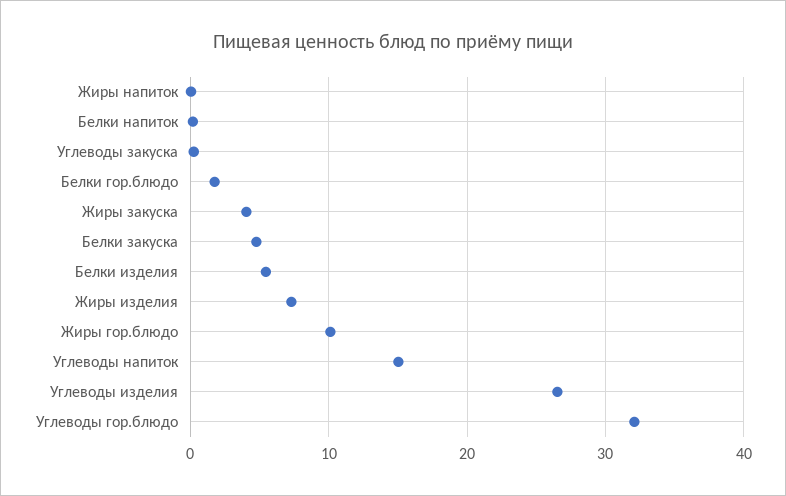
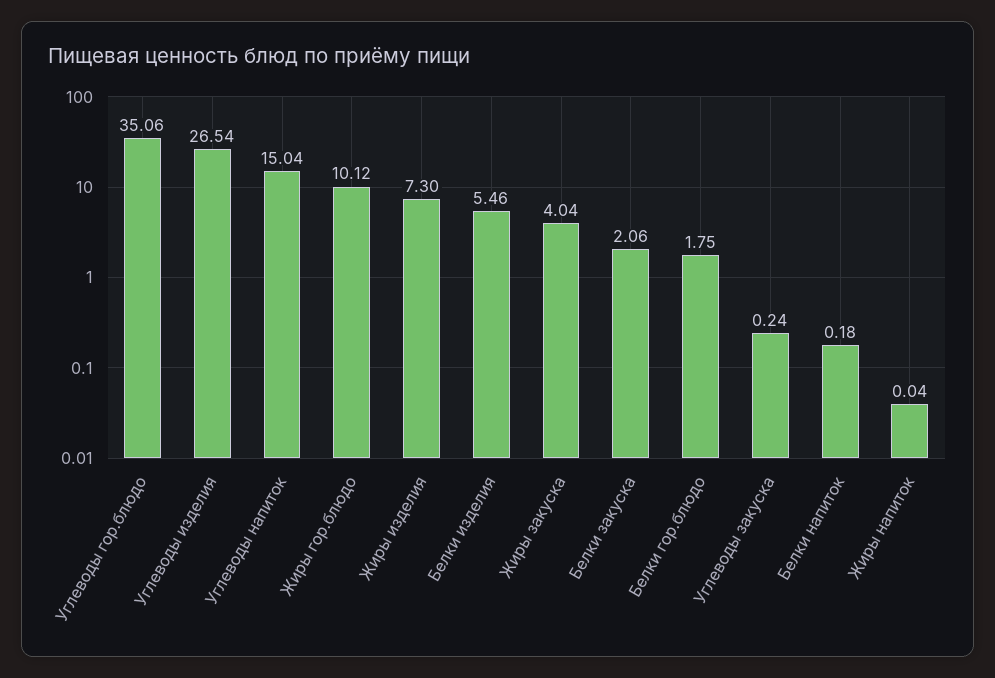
  {
    "Жиры напиток": 0.04,
    "Белки напиток": 0.18,
    "Углеводы закуска": 0.24,
    "Белки гор.блюдо": 1.75,
    "Жиры закуска": 4.04,
-   "Белки закуска": 5,
+   "Белки закуска": 2.06,
    "Белки изделия": 5.46,
    "Жиры изделия": 7.3,
    "Жиры гор.блюдо": 10.12,
    "Углеводы напиток": 15.04,
    "Углеводы изделия": 26.54,
-   "Углеводы гор.блюдо": 32
+   "Углеводы гор.блюдо": 35.06
  }

